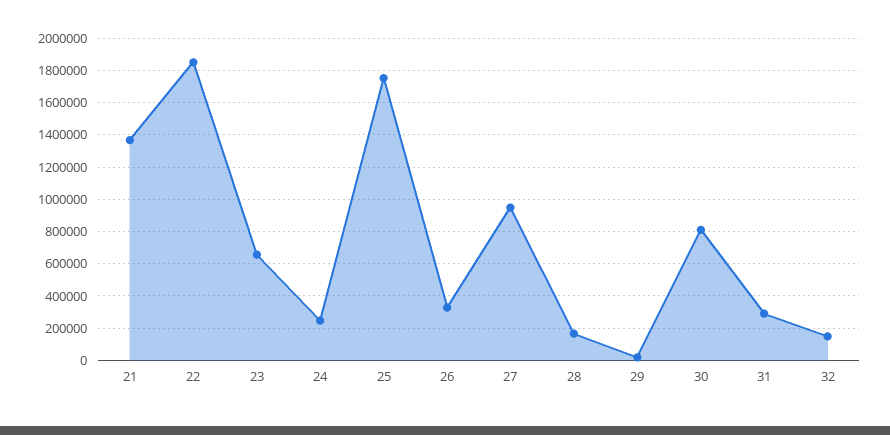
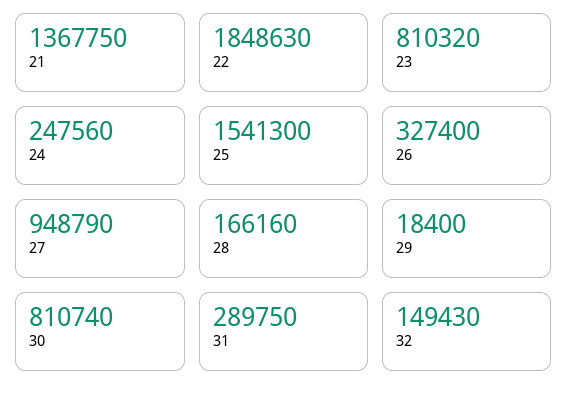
  {
    "21": 1367750,
    "22": 1848630,
-   "23": 650000,
+   "23": 810320,
    "24": 247560,
-   "25": 1750000,
+   "25": 1541300,
    "26": 327400,
    "27": 948790,
    "28": 166160,
    "29": 18400,
    "30": 810740,
    "31": 289750,
    "32": 149430
  }

